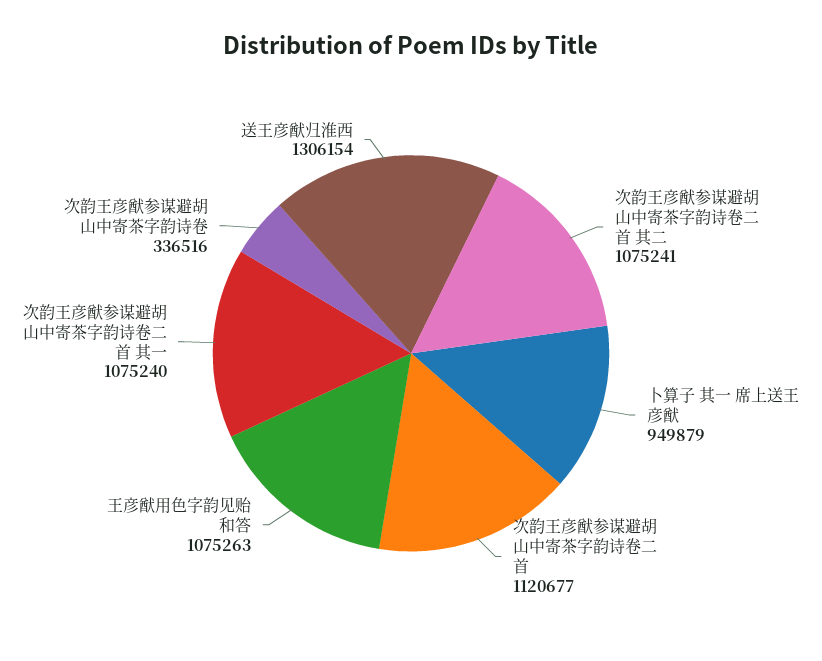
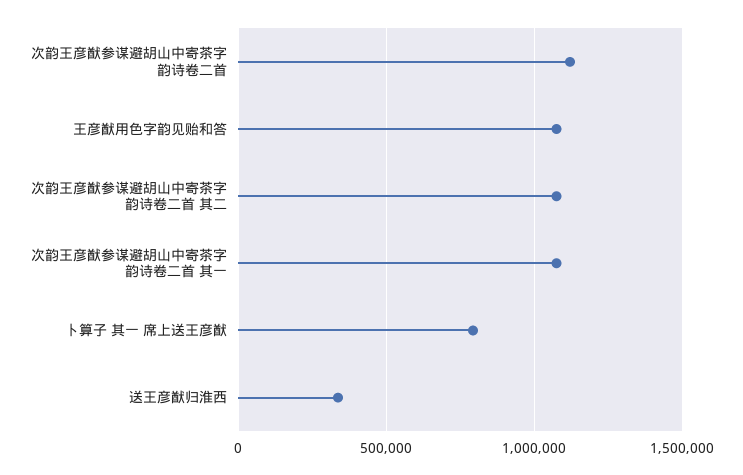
  {
    "次韵王彦猷参谋避胡山中寄茶字韵诗卷二首 其二": 1075241,
-   "卜算子 其一 席上送王彦猷": 949879,
+   "卜算子 其一 席上送王彦猷": 800000,
    "次韵王彦猷参谋避胡山中寄茶字韵诗卷二首": 1120677,
    "王彦猷用色字韵见贻和答": 1075263,
    "次韵王彦猷参谋避胡山中寄茶字韵诗卷二首 其一": 1075240,
-   "次韵王彦猷参谋避胡山中寄茶字韵诗卷": 336516,
-   "送王彦猷归淮西": 1306154
+   "送王彦猷归淮西": 350000
  }

